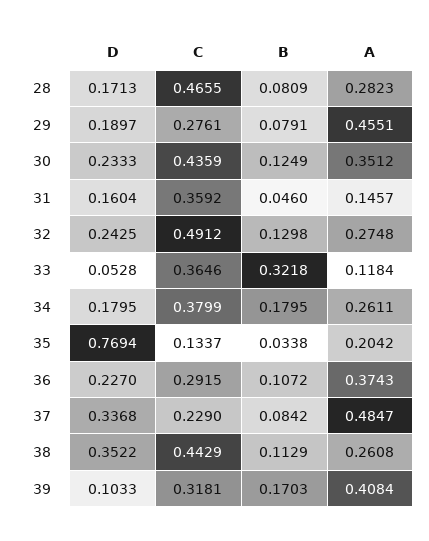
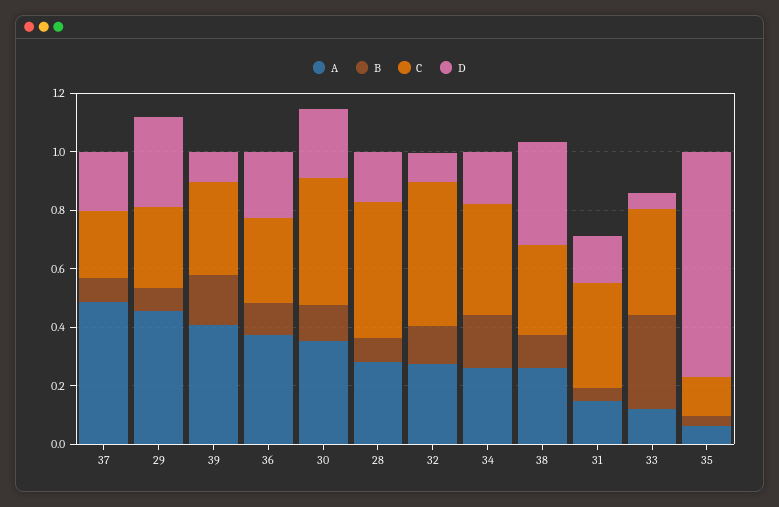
  {
    "D": {
      "28": 0.1713,
-     "29": 0.1897,
+     "29": 0.3,
      "30": 0.2333,
      "31": 0.1604,
-     "32": 0.2425,
+     "32": 0.1,
      "33": 0.0528,
      "34": 0.1795,
      "35": 0.7694,
      "36": 0.227,
-     "37": 0.3368,
+     "37": 0.2,
      "38": 0.3522,
      "39": 0.1033
    },
    "C": {
      "28": 0.4655,
      "29": 0.2761,
      "30": 0.4359,
      "31": 0.3592,
      "32": 0.4912,
      "33": 0.3646,
      "34": 0.3799,
      "35": 0.1337,
      "36": 0.2915,
      "37": 0.229,
-     "38": 0.4429,
+     "38": 0.3,
      "39": 0.3181
    },
    "B": {
      "28": 0.0809,
      "29": 0.0791,
      "30": 0.1249,
      "31": 0.046,
      "32": 0.1298,
      "33": 0.3218,
      "34": 0.1795,
      "35": 0.0338,
      "36": 0.1072,
      "37": 0.0842,
      "38": 0.1129,
      "39": 0.1703
    },
    "A": {
      "28": 0.2823,
      "29": 0.4551,
      "30": 0.3512,
      "31": 0.1457,
      "32": 0.2748,
      "33": 0.1184,
      "34": 0.2611,
-     "35": 0.2042,
+     "35": 0.05,
      "36": 0.3743,
      "37": 0.4847,
      "38": 0.2608,
      "39": 0.4084
    }
  }

